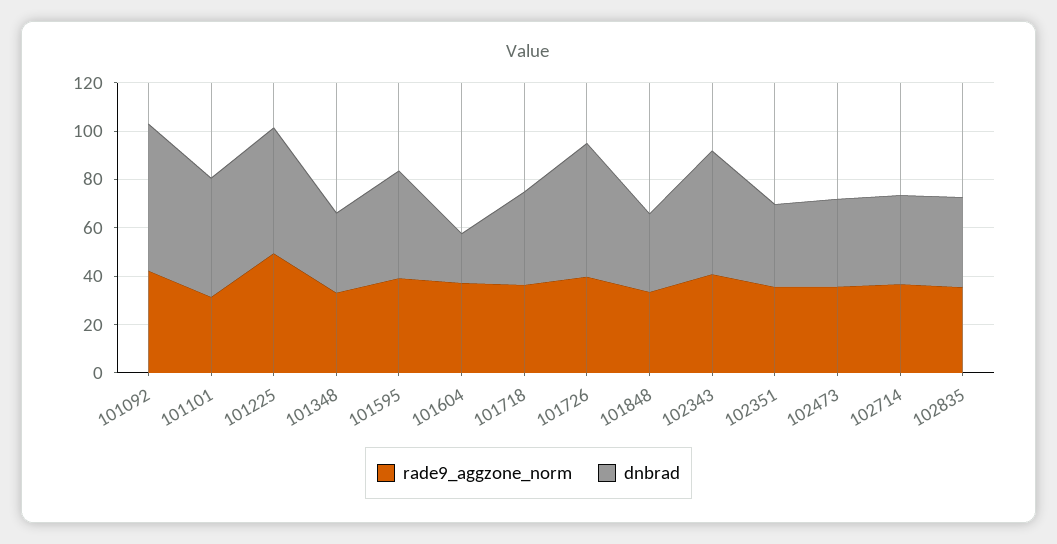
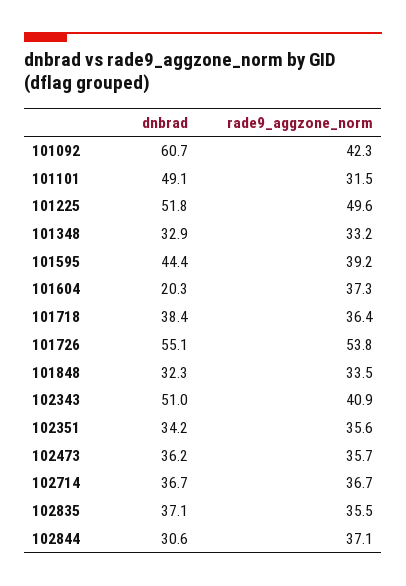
  {
    "rade9_aggzone_norm": {
      "101092": 42.3,
      "101101": 31.5,
      "101225": 49.6,
      "101348": 33.2,
      "101595": 39.2,
      "101604": 37.3,
      "101718": 36.4,
-     "101726": 40,
+     "101726": 53.8,
      "101848": 33.5,
      "102343": 40.9,
      "102351": 35.6,
      "102473": 35.7,
      "102714": 36.7,
-     "102835": 35.5
+     "102835": 35.5,
+     "102844": 37.1
    },
    "dnbrad": {
      "101092": 60.7,
      "101101": 49.1,
      "101225": 51.8,
      "101348": 32.9,
      "101595": 44.4,
      "101604": 20.3,
      "101718": 38.4,
      "101726": 55.1,
      "101848": 32.3,
      "102343": 51,
      "102351": 34.2,
      "102473": 36.2,
      "102714": 36.7,
-     "102835": 37.1
+     "102835": 37.1,
+     "102844": 30.6
    }
  }

